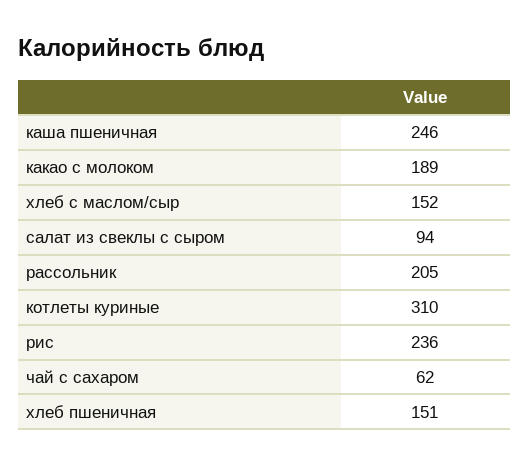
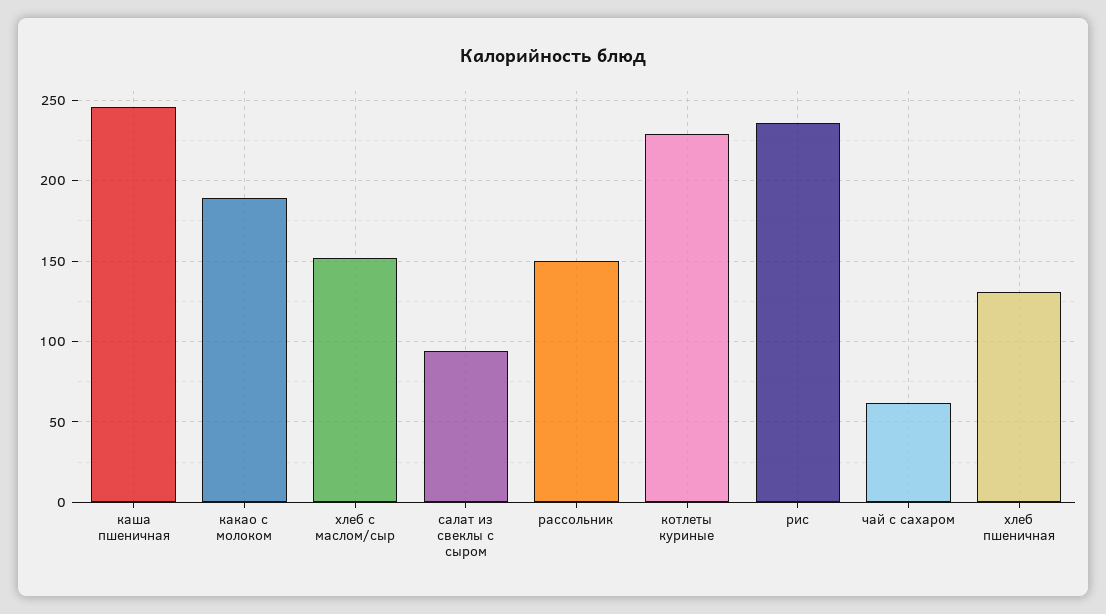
  {
    "каша пшеничная": 246,
    "какао с молоком": 189,
    "хлеб с маслом/сыр": 152,
    "салат из свеклы с сыром": 94,
-   "рассольник": 205,
+   "рассольник": 150,
-   "котлеты куриные": 310,
+   "котлеты куриные": 230,
    "рис": 236,
    "чай с сахаром": 62,
-   "хлеб пшеничная": 151
+   "хлеб пшеничная": 130
  }

